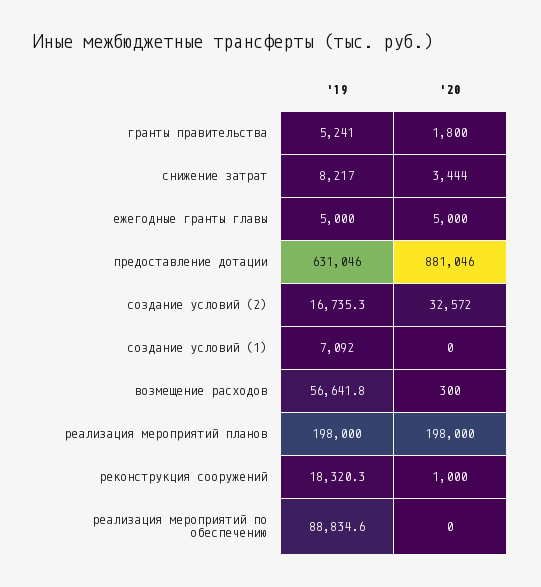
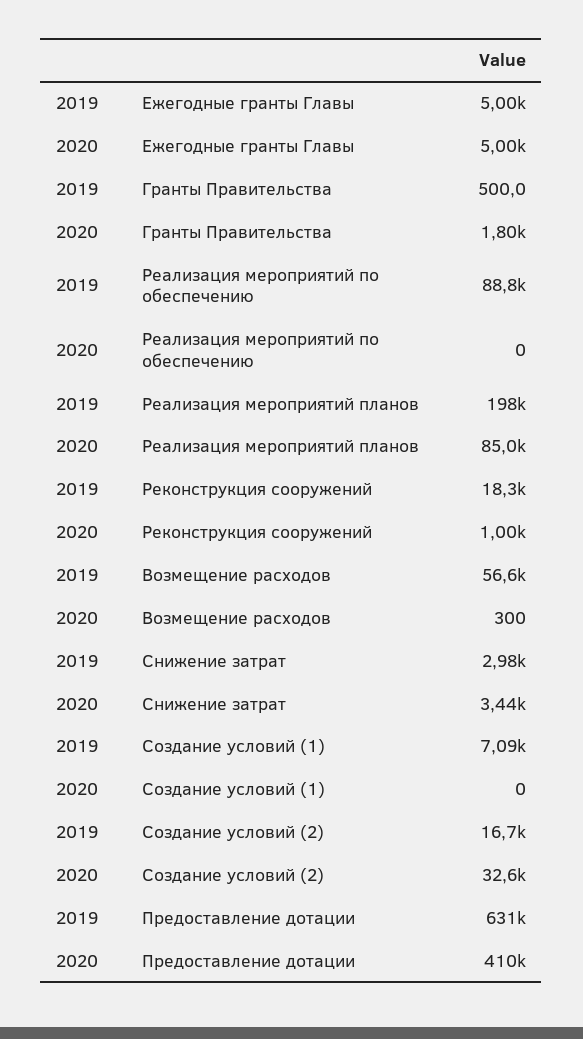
  {
    "'19": {
-     "гранты правительства": 5241,
+     "гранты правительства": 500,
-     "снижение затрат": 8217,
+     "снижение затрат": 2980,
      "ежегодные гранты главы": 5000,
      "предоставление дотации": 631046,
      "создание условий (2)": 16735.3,
      "создание условий (1)": 7092,
      "возмещение расходов": 56641.8,
      "реализация мероприятий планов": 198000,
      "реконструкция сооружений": 18320.3,
      "реализация мероприятий по обеспечению": 88834.6
    },
    "'20": {
      "гранты правительства": 1800,
      "снижение затрат": 3444,
      "ежегодные гранты главы": 5000,
-     "предоставление дотации": 881046,
+     "предоставление дотации": 410000,
      "создание условий (2)": 32572,
      "создание условий (1)": 0,
      "возмещение расходов": 300,
-     "реализация мероприятий планов": 198000,
+     "реализация мероприятий планов": 85000,
      "реконструкция сооружений": 1000,
      "реализация мероприятий по обеспечению": 0
    }
  }

